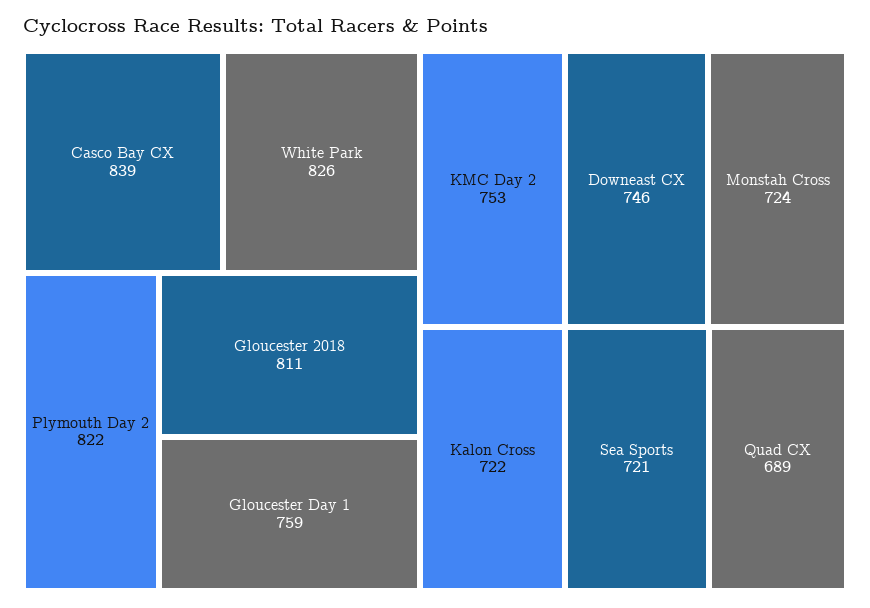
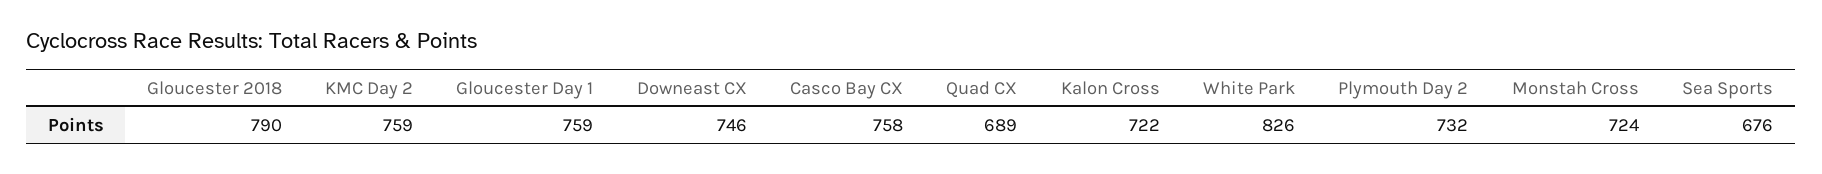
  {
-   "Casco Bay CX": 839,
+   "Casco Bay CX": 758,
    "White Park": 826,
-   "Plymouth Day 2": 822,
+   "Plymouth Day 2": 732,
-   "Gloucester 2018": 811,
+   "Gloucester 2018": 790,
    "Gloucester Day 1": 759,
-   "KMC Day 2": 753,
+   "KMC Day 2": 759,
    "Downeast CX": 746,
    "Monstah Cross": 724,
    "Kalon Cross": 722,
-   "Sea Sports": 721,
+   "Sea Sports": 676,
    "Quad CX": 689
  }

